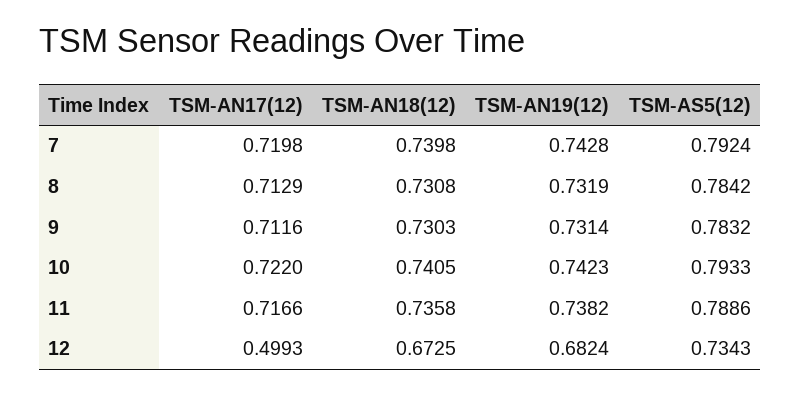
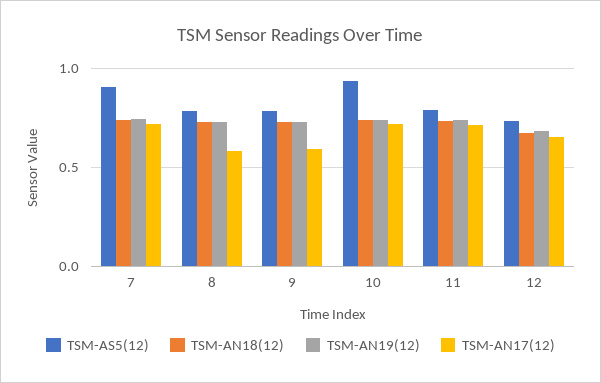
  {
    "TSM-AN17(12)": {
      "7": 0.7198,
-     "8": 0.7129,
+     "8": 0.6,
-     "9": 0.7116,
+     "9": 0.6,
      "10": 0.722,
      "11": 0.7166,
-     "12": 0.4993
+     "12": 0.65
    },
    "TSM-AN18(12)": {
      "7": 0.7398,
      "8": 0.7308,
      "9": 0.7303,
      "10": 0.7405,
      "11": 0.7358,
      "12": 0.6725
    },
    "TSM-AN19(12)": {
      "7": 0.7428,
      "8": 0.7319,
      "9": 0.7314,
      "10": 0.7423,
      "11": 0.7382,
      "12": 0.6824
    },
    "TSM-AS5(12)": {
-     "7": 0.7924,
+     "7": 0.9,
      "8": 0.7842,
      "9": 0.7832,
-     "10": 0.7933,
+     "10": 0.95,
      "11": 0.7886,
      "12": 0.7343
    }
  }

